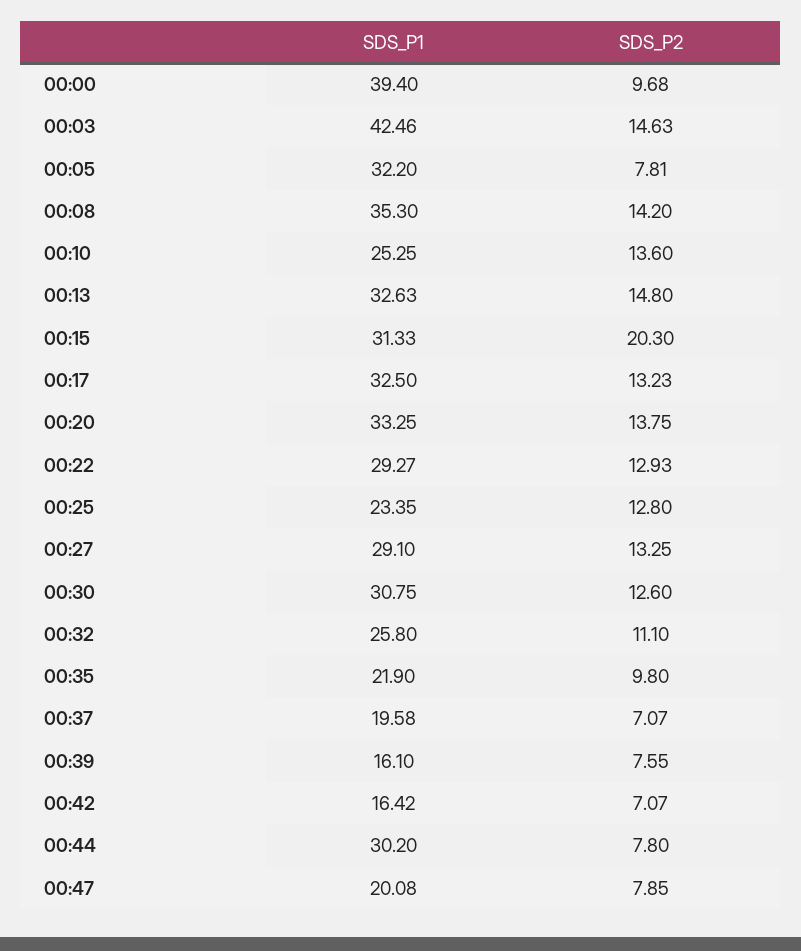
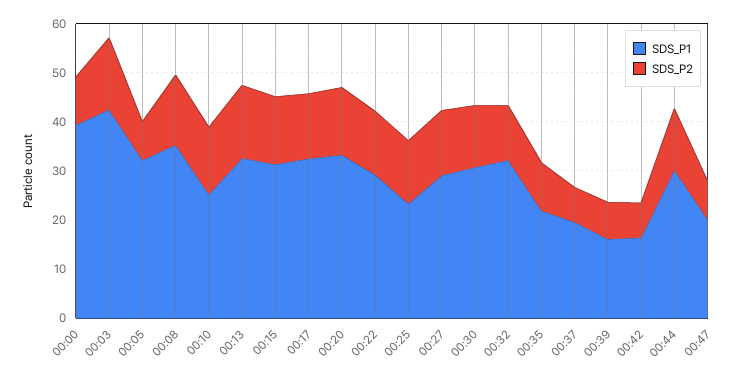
  {
    "SDS_P1": {
      "00:00": 39.4,
      "00:03": 42.46,
      "00:05": 32.2,
      "00:08": 35.3,
      "00:10": 25.25,
      "00:13": 32.63,
      "00:15": 31.33,
      "00:17": 32.5,
      "00:20": 33.25,
      "00:22": 29.27,
      "00:25": 23.35,
      "00:27": 29.1,
      "00:30": 30.75,
-     "00:32": 25.8,
+     "00:32": 32,
      "00:35": 21.9,
      "00:37": 19.58,
      "00:39": 16.1,
      "00:42": 16.42,
      "00:44": 30.2,
      "00:47": 20.08
    },
    "SDS_P2": {
      "00:00": 9.68,
      "00:03": 14.63,
      "00:05": 7.81,
      "00:08": 14.2,
      "00:10": 13.6,
      "00:13": 14.8,
-     "00:15": 20.3,
+     "00:15": 14,
      "00:17": 13.23,
      "00:20": 13.75,
      "00:22": 12.93,
      "00:25": 12.8,
      "00:27": 13.25,
      "00:30": 12.6,
      "00:32": 11.1,
      "00:35": 9.8,
      "00:37": 7.07,
      "00:39": 7.55,
      "00:42": 7.07,
-     "00:44": 7.8,
+     "00:44": 12,
      "00:47": 7.85
    }
  }

